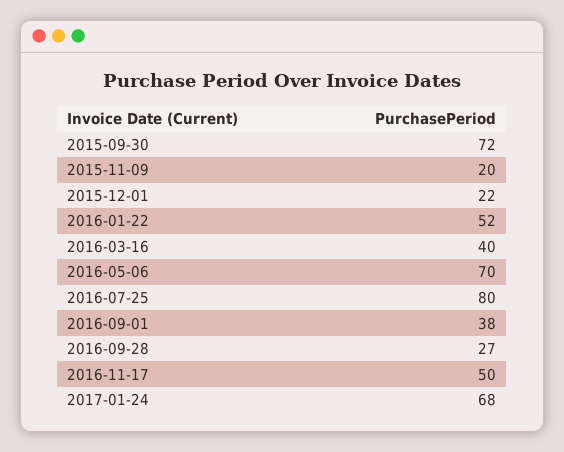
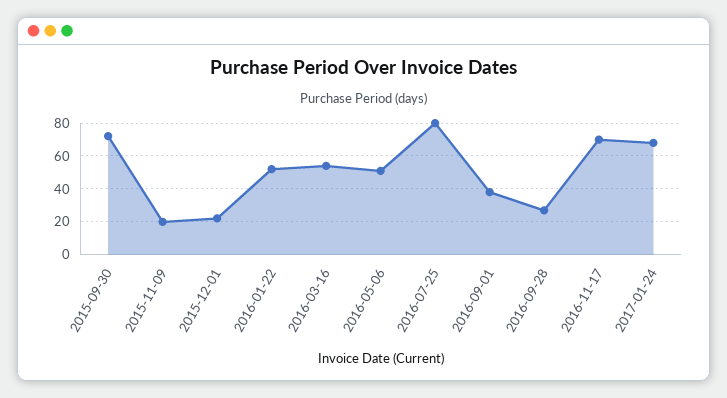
  {
    "2015-09-30": 72,
    "2015-11-09": 20,
    "2015-12-01": 22,
    "2016-01-22": 52,
-   "2016-03-16": 40,
+   "2016-03-16": 55,
-   "2016-05-06": 70,
+   "2016-05-06": 50,
    "2016-07-25": 80,
    "2016-09-01": 38,
    "2016-09-28": 27,
-   "2016-11-17": 50,
+   "2016-11-17": 70,
    "2017-01-24": 68
  }

